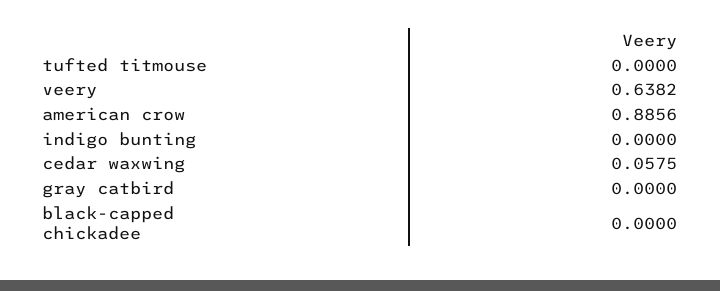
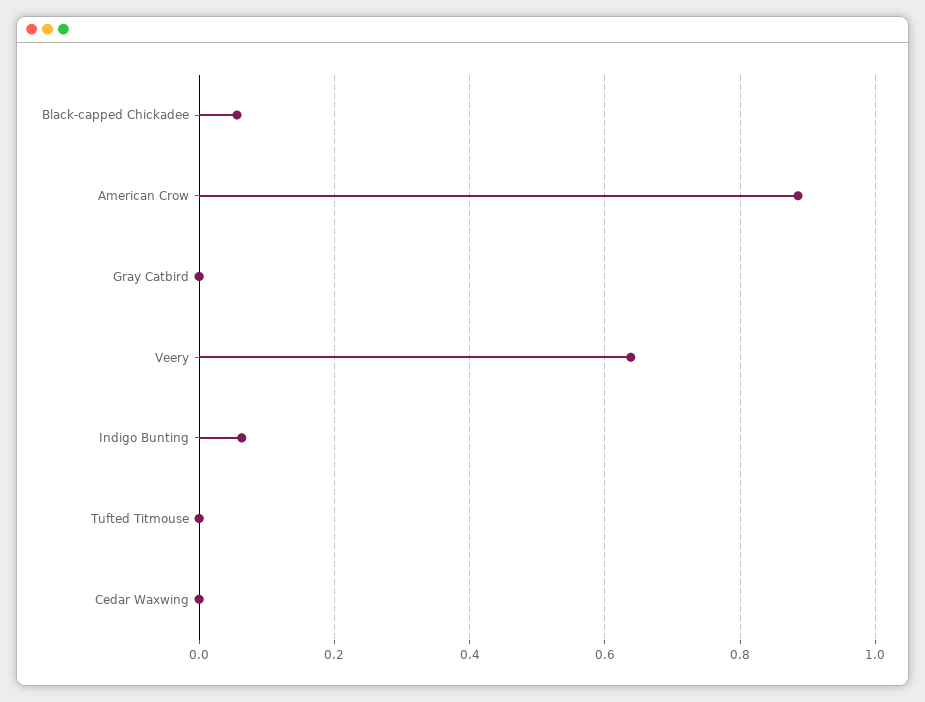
  {
    "tufted titmouse": 0,
    "veery": 0.6382,
    "american crow": 0.8856,
-   "indigo bunting": 0,
+   "indigo bunting": 0.06,
-   "cedar waxwing": 0.0575,
+   "cedar waxwing": 0,
    "gray catbird": 0,
-   "black-capped chickadee": 0
+   "black-capped chickadee": 0.06
  }

